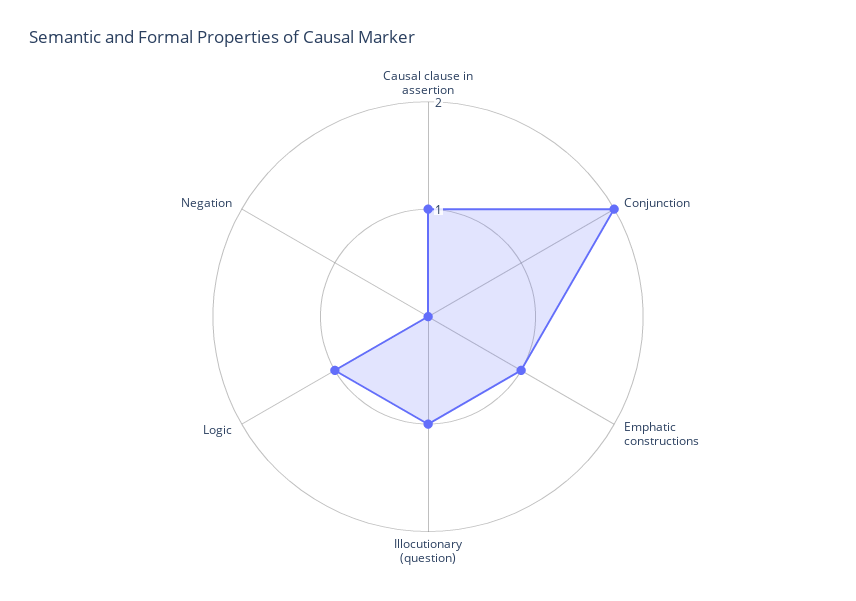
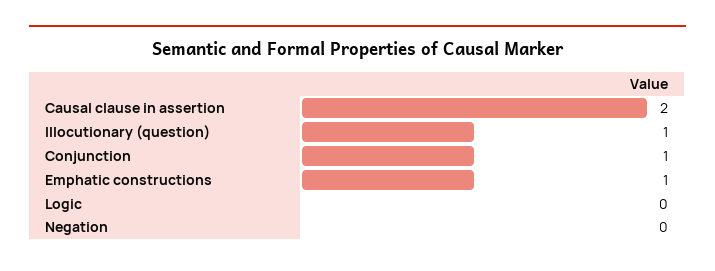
  {
-   "Causal clause in assertion": 1,
+   "Causal clause in assertion": 2,
-   "Conjunction": 2,
+   "Conjunction": 1,
    "Emphatic constructions": 1,
    "Illocutionary (question)": 1,
-   "Logic": 1,
+   "Logic": 0,
    "Negation": 0
  }

